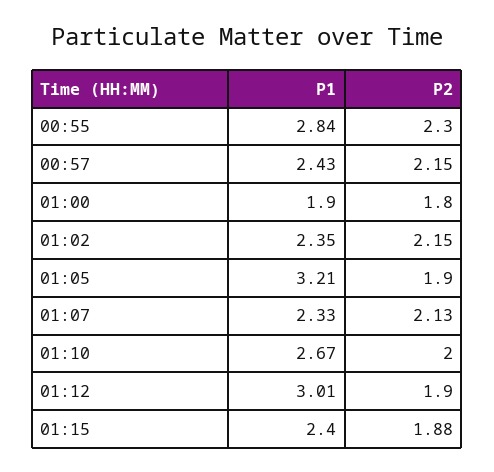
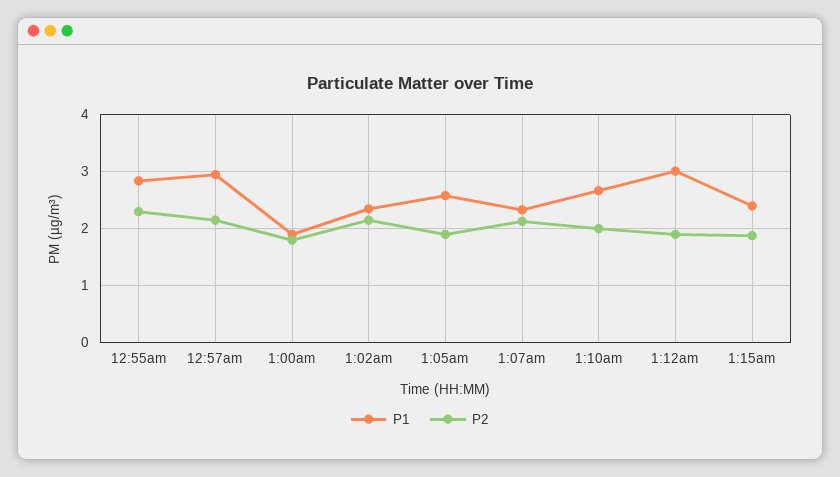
  {
    "P1": {
      "00:55": 2.84,
-     "00:57": 2.43,
+     "00:57": 3,
      "01:00": 1.9,
      "01:02": 2.35,
-     "01:05": 3.21,
+     "01:05": 2.6,
      "01:07": 2.33,
      "01:10": 2.67,
      "01:12": 3.01,
      "01:15": 2.4
    },
    "P2": {
      "00:55": 2.3,
      "00:57": 2.15,
      "01:00": 1.8,
      "01:02": 2.15,
      "01:05": 1.9,
      "01:07": 2.13,
      "01:10": 2,
      "01:12": 1.9,
      "01:15": 1.88
    }
  }

